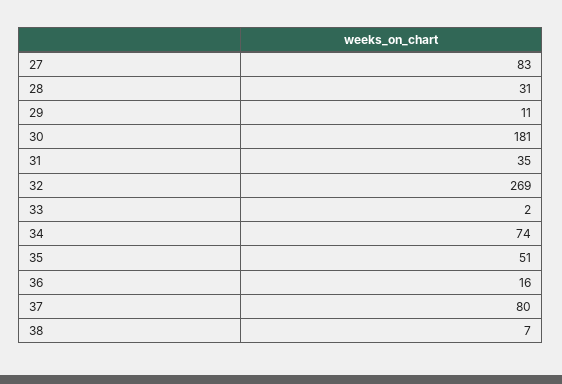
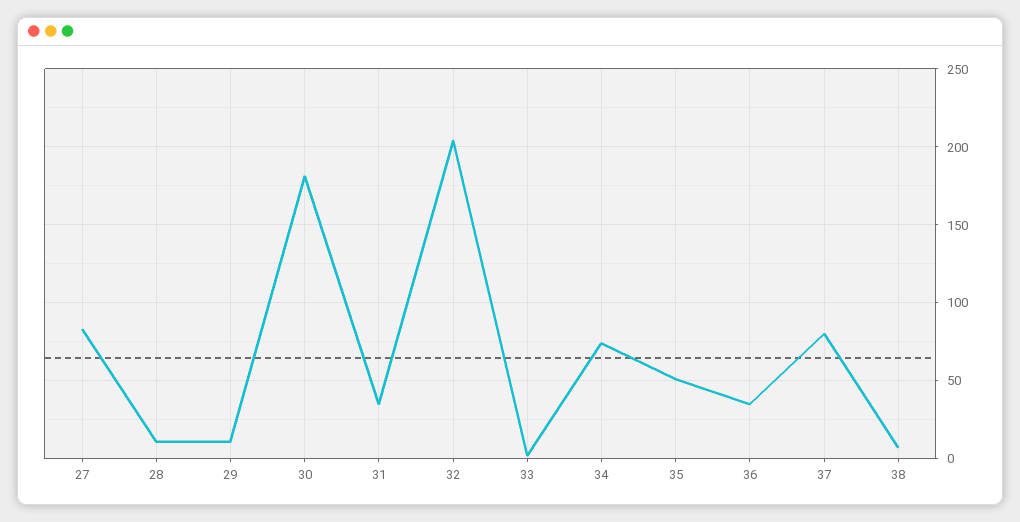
  {
    "27": 83,
-   "28": 31,
+   "28": 10,
    "29": 11,
    "30": 181,
    "31": 35,
-   "32": 269,
+   "32": 205,
    "33": 2,
    "34": 74,
    "35": 51,
-   "36": 16,
+   "36": 35,
    "37": 80,
    "38": 7
  }

